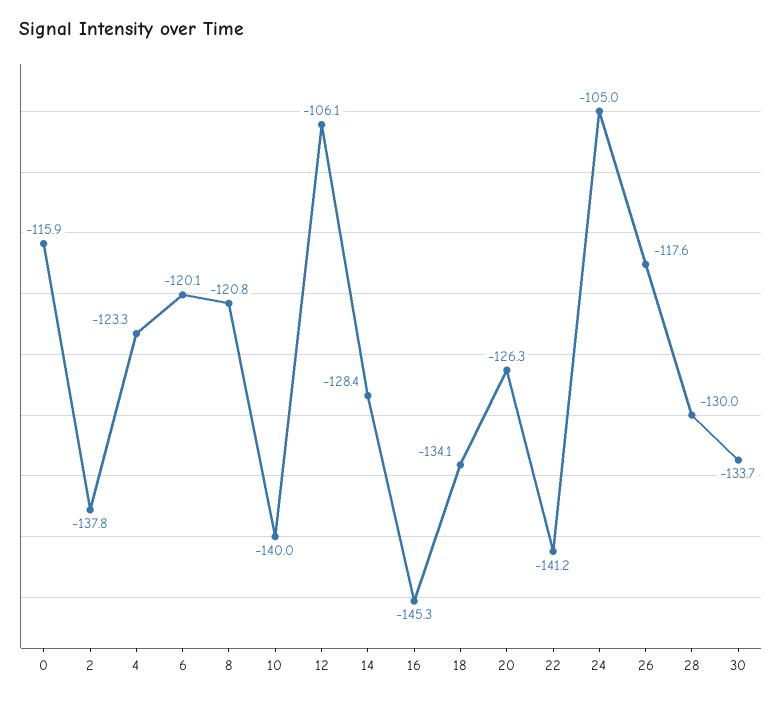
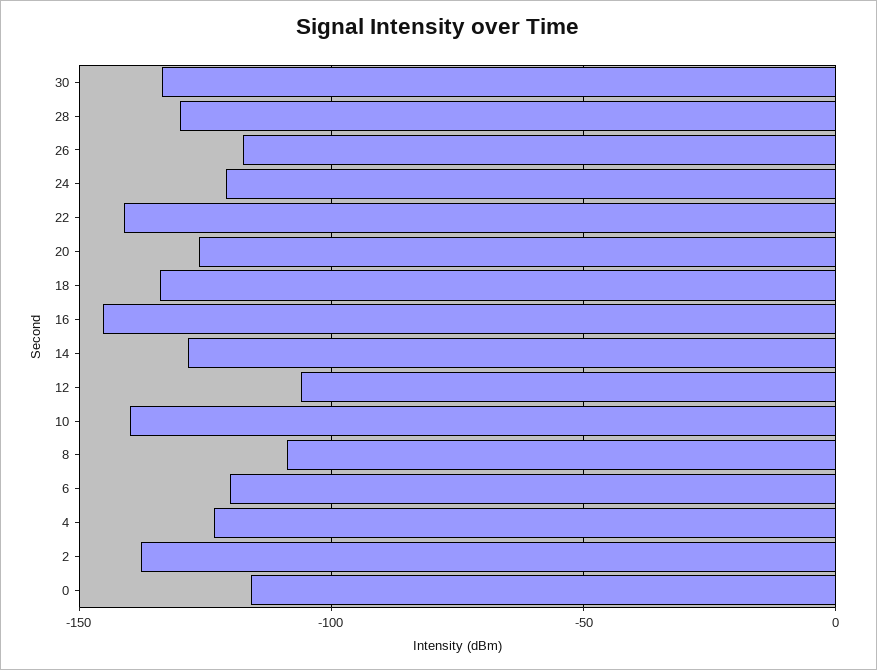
  {
    "0": -115.9,
    "2": -137.8,
    "4": -123.3,
    "6": -120.1,
-   "8": -120.8,
+   "8": -110,
    "10": -140,
    "12": -106.1,
    "14": -128.4,
    "16": -145.3,
    "18": -134.1,
    "20": -126.3,
    "22": -141.2,
-   "24": -105,
+   "24": -120,
    "26": -117.6,
    "28": -130,
    "30": -133.7
  }

